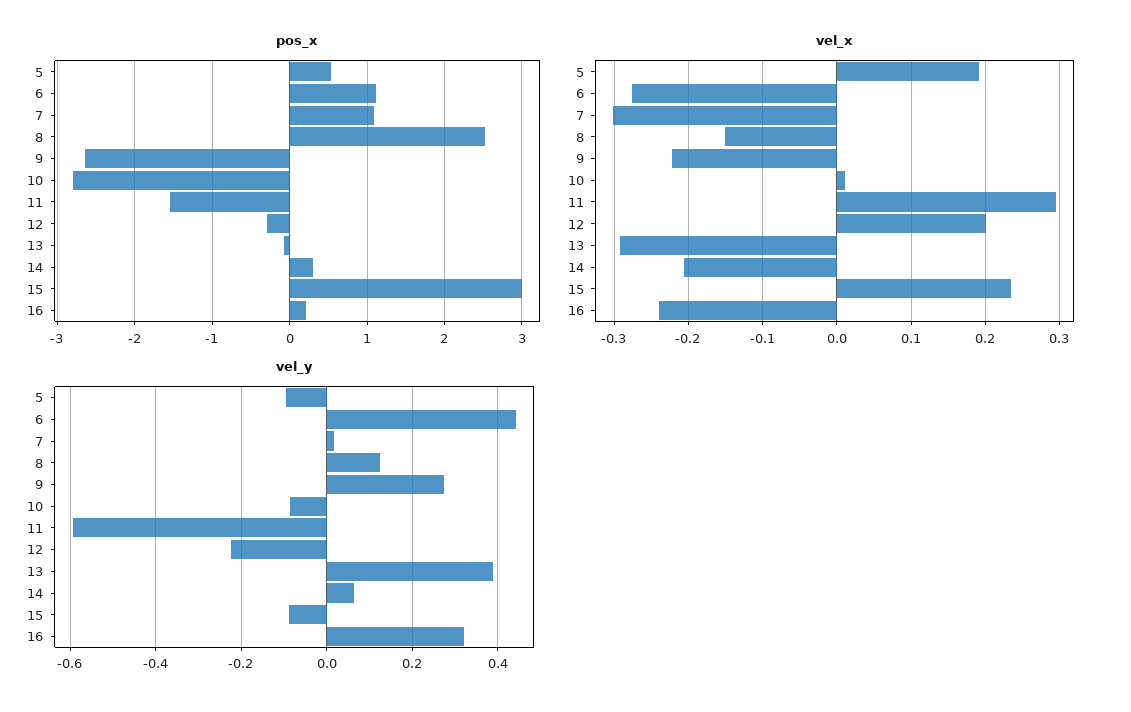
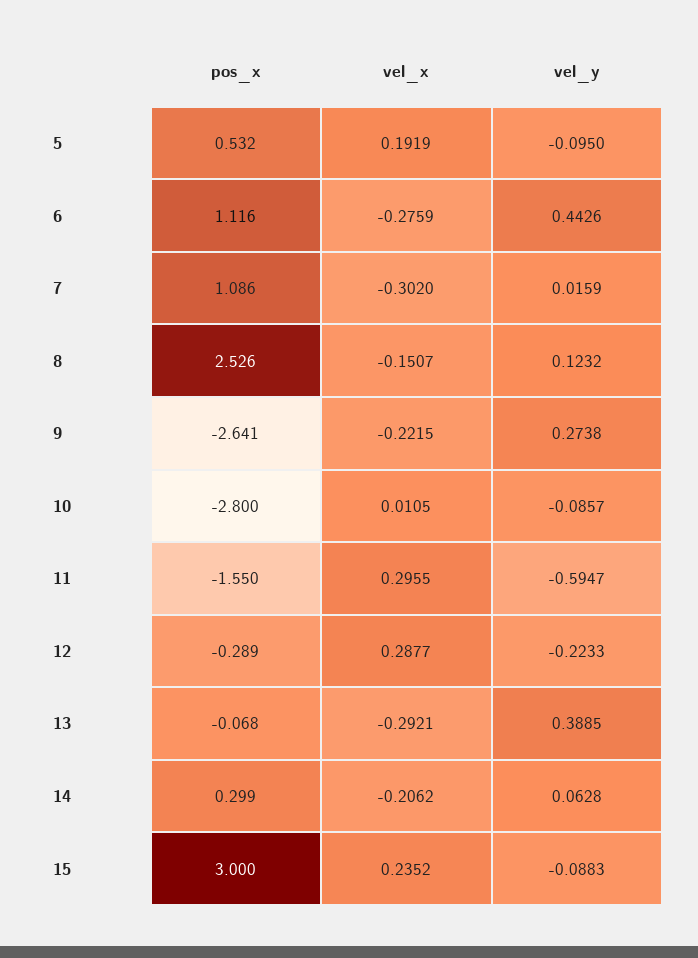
  {
    "pos_x": {
      "5": 0.532,
      "6": 1.116,
      "7": 1.086,
      "8": 2.526,
      "9": -2.641,
      "10": -2.8,
      "11": -1.55,
      "12": -0.289,
      "13": -0.068,
      "14": 0.299,
-     "15": 3,
+     "15": 3
-     "16": 0.2
    },
    "vel_x": {
      "5": 0.1919,
      "6": -0.2759,
      "7": -0.302,
      "8": -0.1507,
      "9": -0.2215,
      "10": 0.0105,
      "11": 0.2955,
-     "12": 0.2,
+     "12": 0.2877,
      "13": -0.2921,
      "14": -0.2062,
-     "15": 0.2352,
+     "15": 0.2352
-     "16": -0.24
    },
    "vel_y": {
      "5": -0.095,
      "6": 0.4426,
      "7": 0.0159,
      "8": 0.1232,
      "9": 0.2738,
      "10": -0.0857,
      "11": -0.5947,
      "12": -0.2233,
      "13": 0.3885,
      "14": 0.0628,
-     "15": -0.0883,
+     "15": -0.0883
-     "16": 0.32
    }
  }

